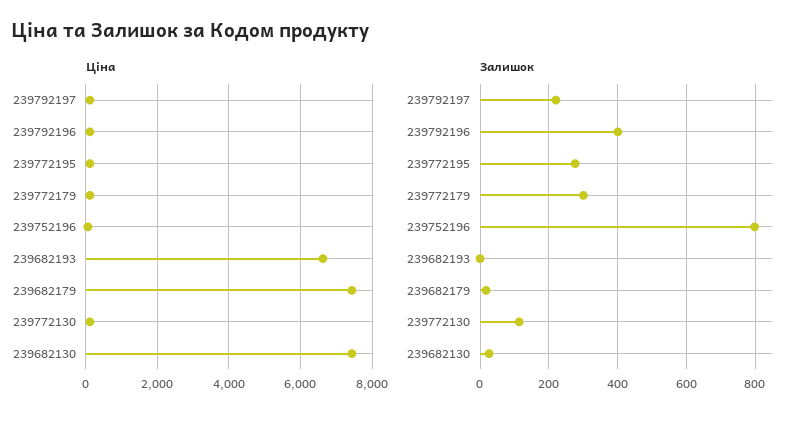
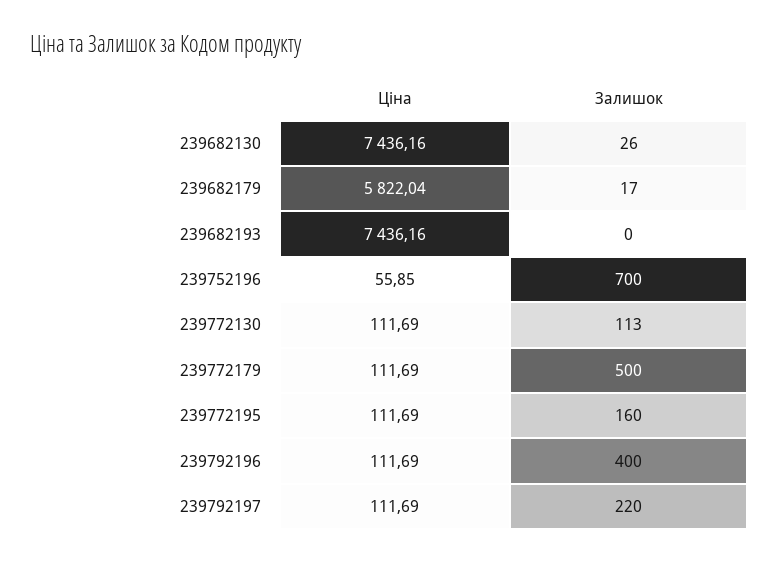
  {
    "Ціна": {
      "239792197": 111.69,
      "239792196": 111.69,
      "239772195": 111.69,
      "239772179": 111.69,
      "239752196": 55.85,
-     "239682193": 6600,
+     "239682193": 7436.16,
-     "239682179": 7400,
+     "239682179": 5822.04,
      "239772130": 111.69,
      "239682130": 7436.16
    },
    "Залишок": {
      "239792197": 220,
      "239792196": 400,
-     "239772195": 280,
+     "239772195": 160,
-     "239772179": 300,
+     "239772179": 500,
-     "239752196": 800,
+     "239752196": 700,
      "239682193": 0,
      "239682179": 17,
      "239772130": 113,
      "239682130": 26
    }
  }

